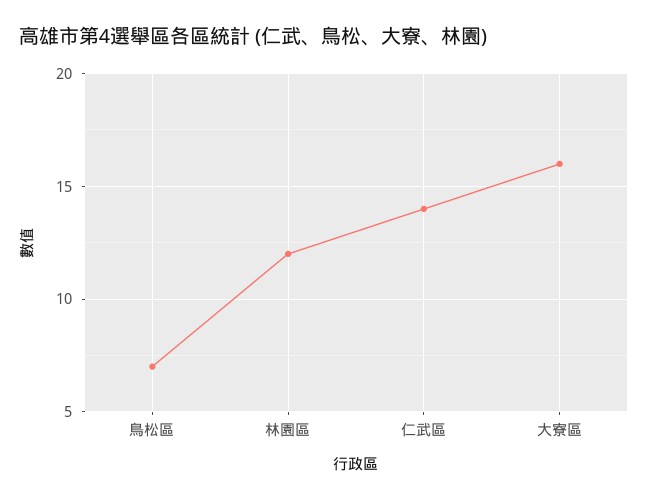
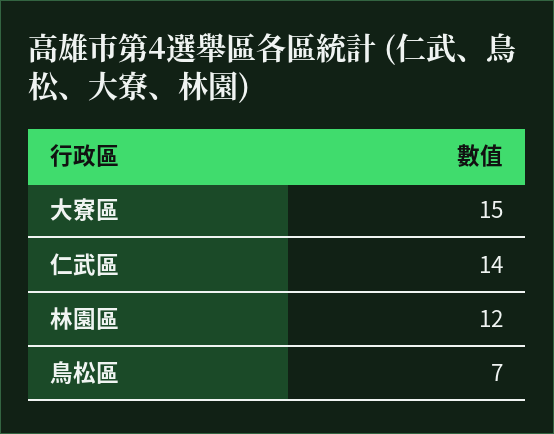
  {
    "鳥松區": 7,
    "林園區": 12,
    "仁武區": 14,
-   "大寮區": 16
+   "大寮區": 15
  }

